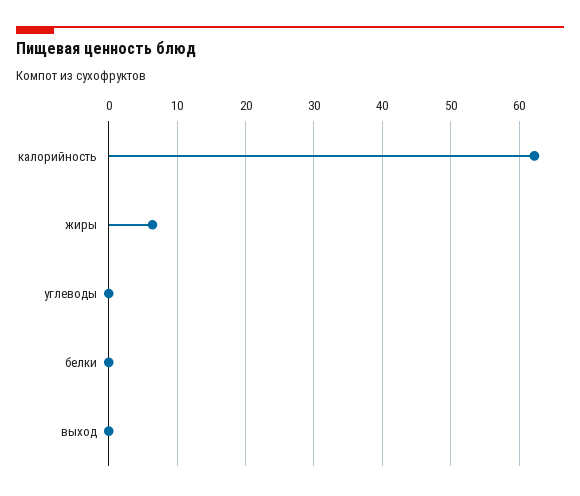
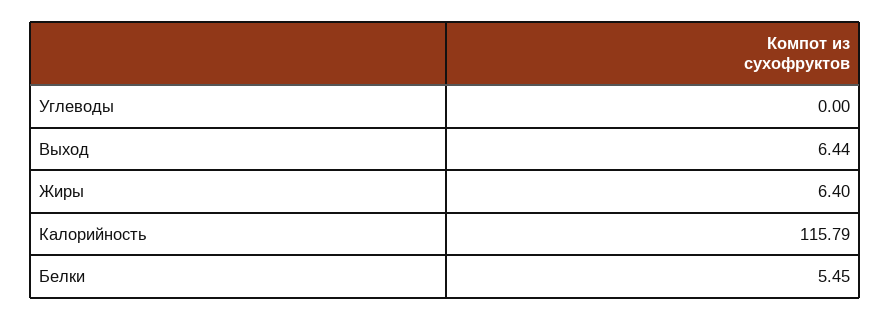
  {
-   "калорийность": 62,
+   "калорийность": 115.79,
    "жиры": 6.4,
    "углеводы": 0,
-   "белки": 0,
+   "белки": 5.45,
-   "выход": 0
+   "выход": 6.44
  }

